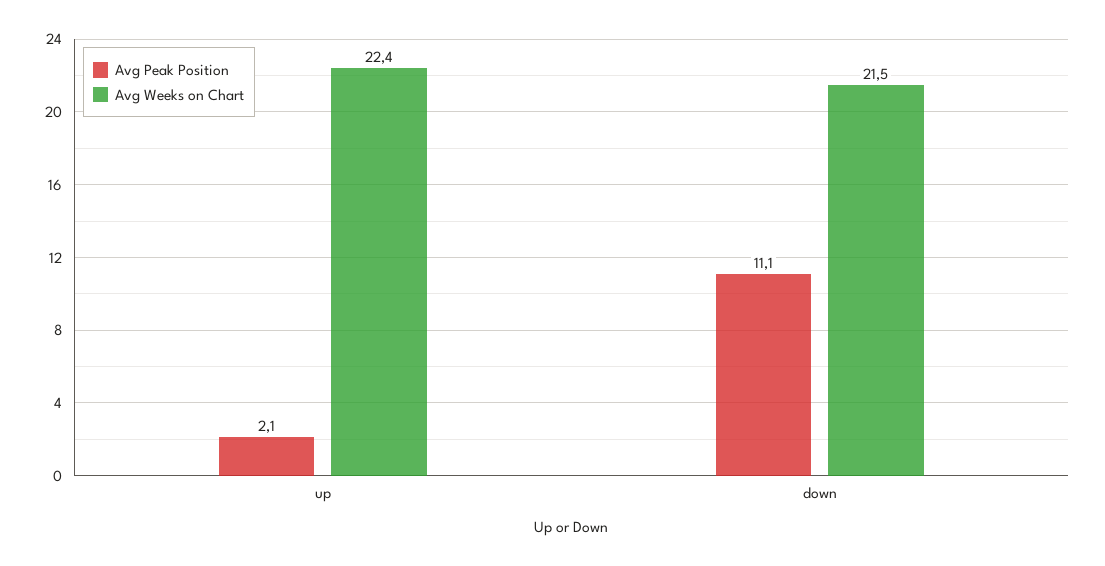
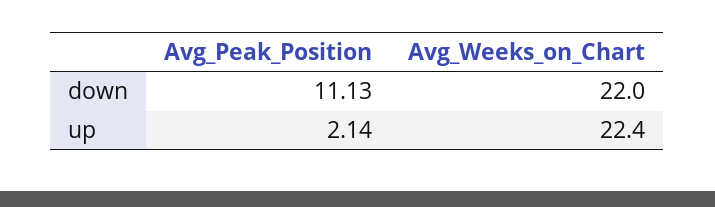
  {
    "Avg Peak Position": {
      "up": 2.14,
      "down": 11.13
    },
    "Avg Weeks on Chart": {
      "up": 22.4,
-     "down": 21.5
+     "down": 22
    }
  }

